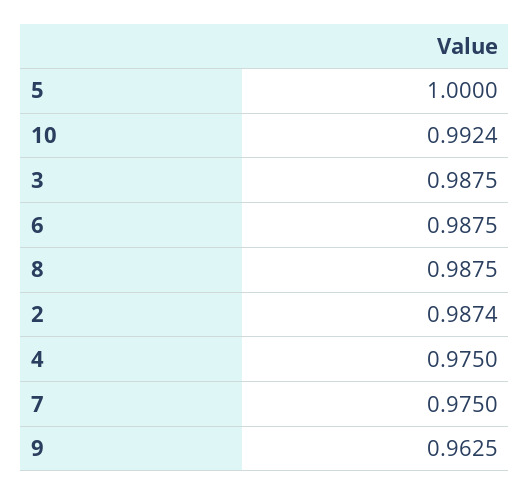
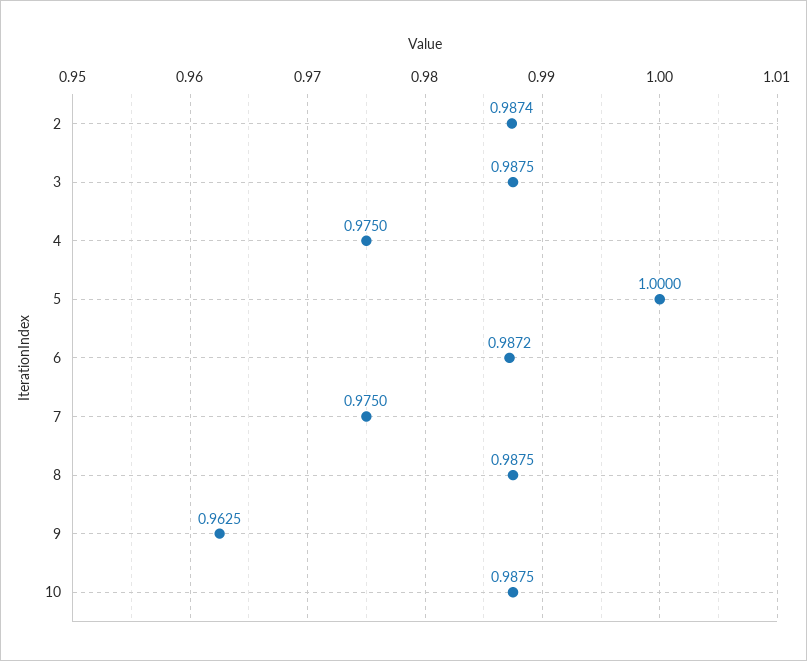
  {
    "5": 1,
-   "10": 0.9924,
+   "10": 0.9875,
    "3": 0.9875,
-   "6": 0.9875,
+   "6": 0.9872,
    "8": 0.9875,
    "2": 0.9874,
    "4": 0.975,
    "7": 0.975,
    "9": 0.9625
  }

